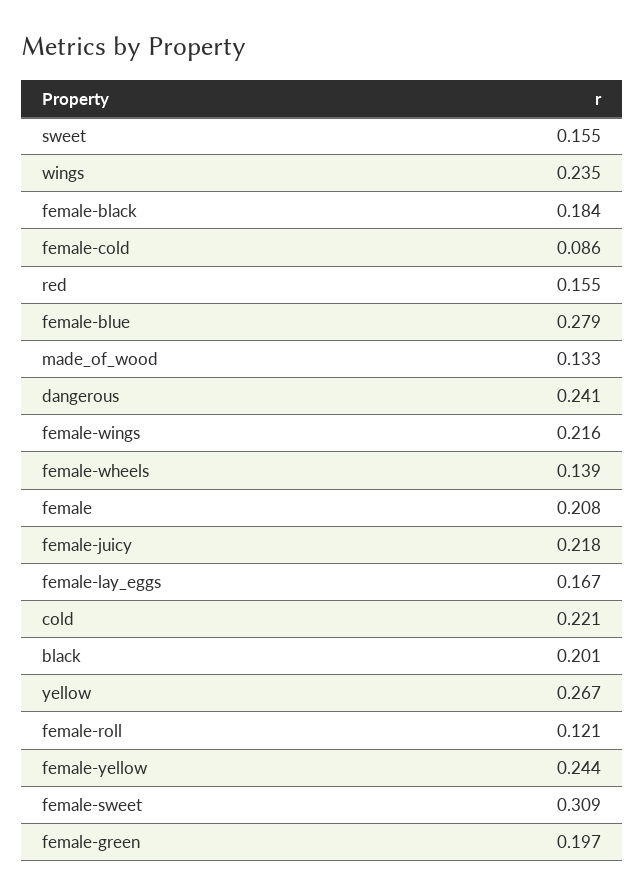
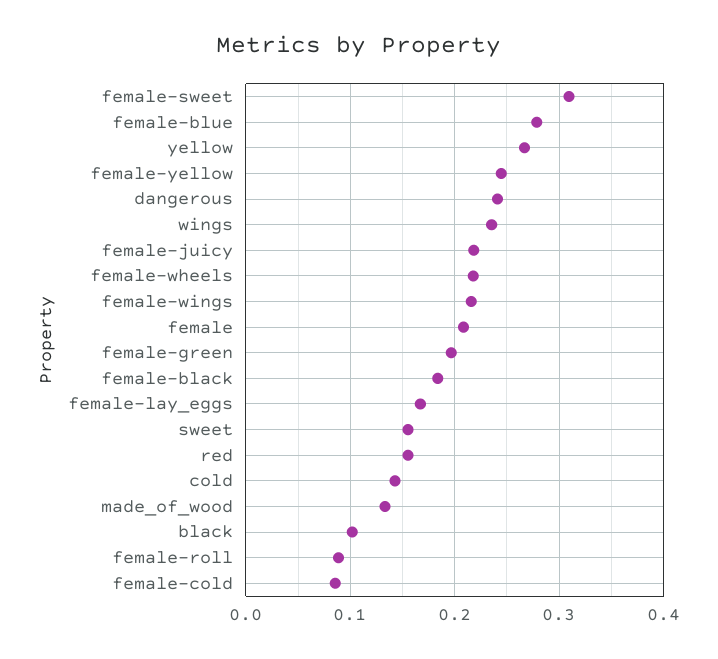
  {
    "sweet": 0.155,
    "wings": 0.235,
    "female-black": 0.184,
    "female-cold": 0.086,
    "red": 0.155,
    "female-blue": 0.279,
    "made_of_wood": 0.133,
    "dangerous": 0.241,
    "female-wings": 0.216,
-   "female-wheels": 0.139,
+   "female-wheels": 0.22,
    "female": 0.208,
    "female-juicy": 0.218,
    "female-lay_eggs": 0.167,
-   "cold": 0.221,
+   "cold": 0.14,
-   "black": 0.201,
+   "black": 0.1,
    "yellow": 0.267,
-   "female-roll": 0.121,
+   "female-roll": 0.09,
    "female-yellow": 0.244,
    "female-sweet": 0.309,
    "female-green": 0.197
  }

